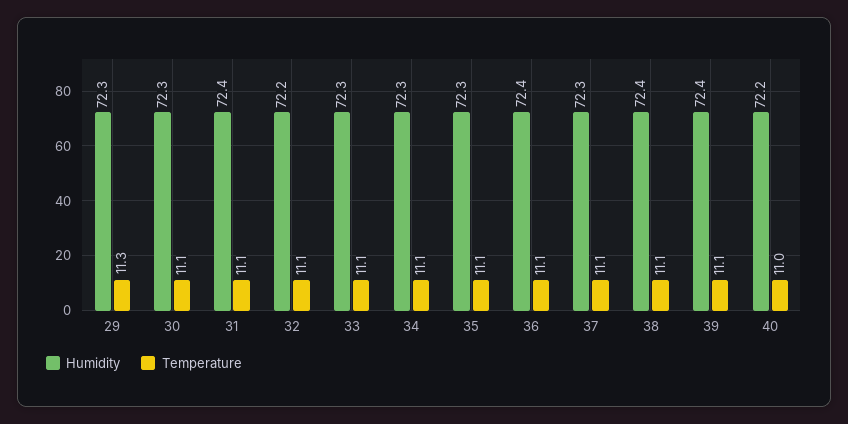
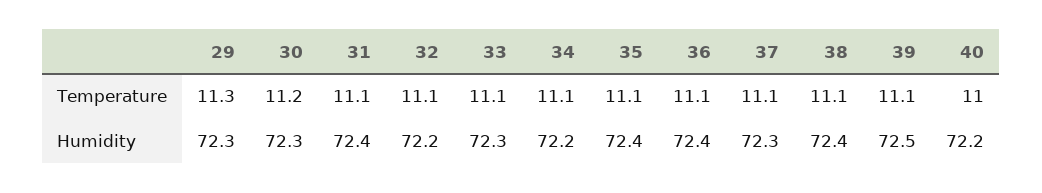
  {
    "Humidity": {
      "29": 72.3,
      "30": 72.3,
      "31": 72.4,
      "32": 72.2,
      "33": 72.3,
-     "34": 72.3,
+     "34": 72.2,
-     "35": 72.3,
+     "35": 72.4,
      "36": 72.4,
      "37": 72.3,
      "38": 72.4,
-     "39": 72.4,
+     "39": 72.5,
      "40": 72.2
    },
    "Temperature": {
      "29": 11.3,
-     "30": 11.1,
+     "30": 11.2,
      "31": 11.1,
      "32": 11.1,
      "33": 11.1,
      "34": 11.1,
      "35": 11.1,
      "36": 11.1,
      "37": 11.1,
      "38": 11.1,
      "39": 11.1,
      "40": 11
    }
  }

